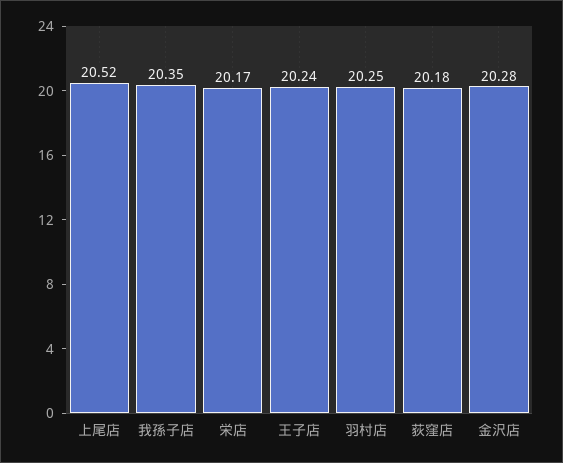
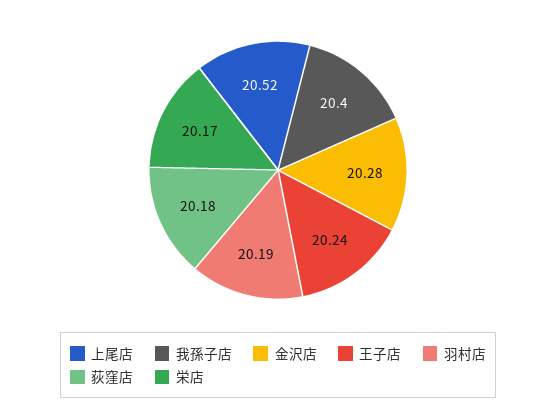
  {
    "上尾店": 20.52,
-   "我孫子店": 20.35,
+   "我孫子店": 20.4,
    "栄店": 20.17,
    "王子店": 20.24,
-   "羽村店": 20.25,
+   "羽村店": 20.19,
    "荻窪店": 20.18,
    "金沢店": 20.28
  }

